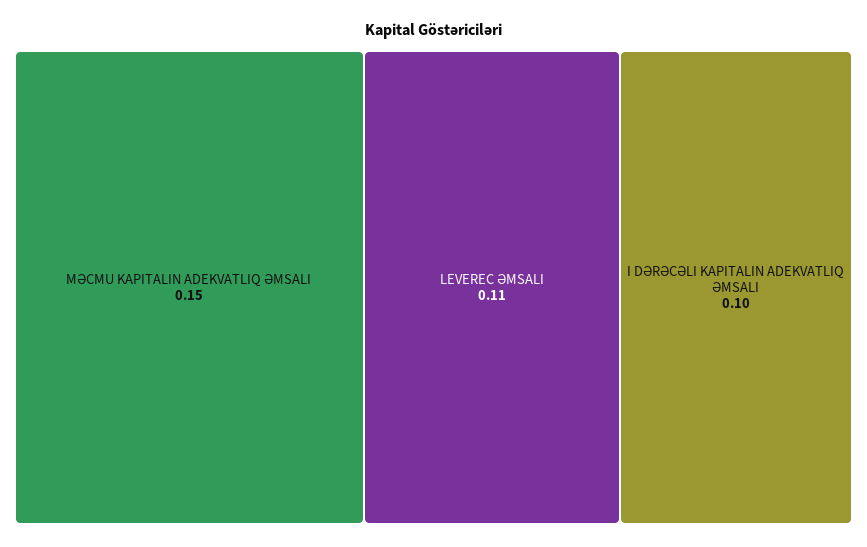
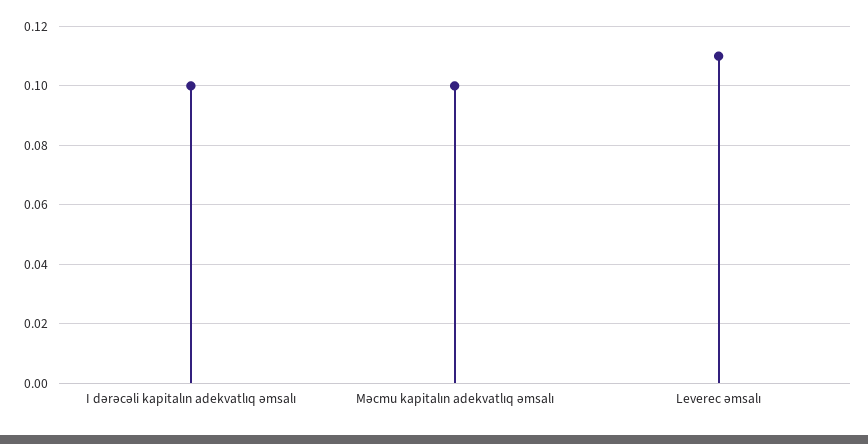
  {
-   "MƏCMU KAPITALIN ADEKVATLIQ ƏMSALI": 0.15,
+   "MƏCMU KAPITALIN ADEKVATLIQ ƏMSALI": 0.1,
    "LEVEREC ƏMSALI": 0.11,
    "I DƏRƏCƏLI KAPITALIN ADEKVATLIQ ƏMSALI": 0.1
  }

